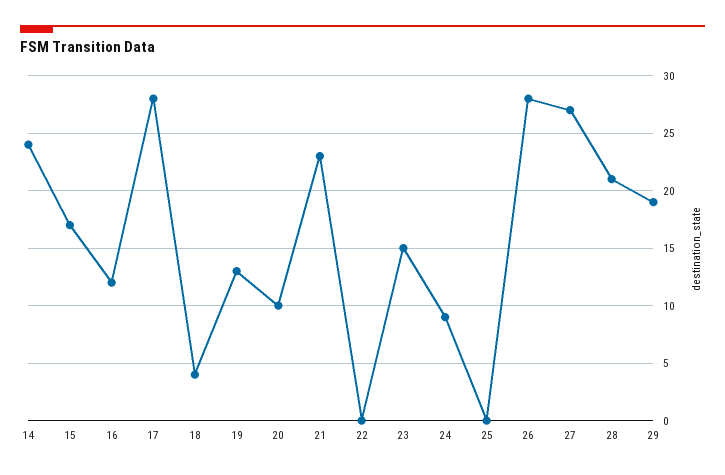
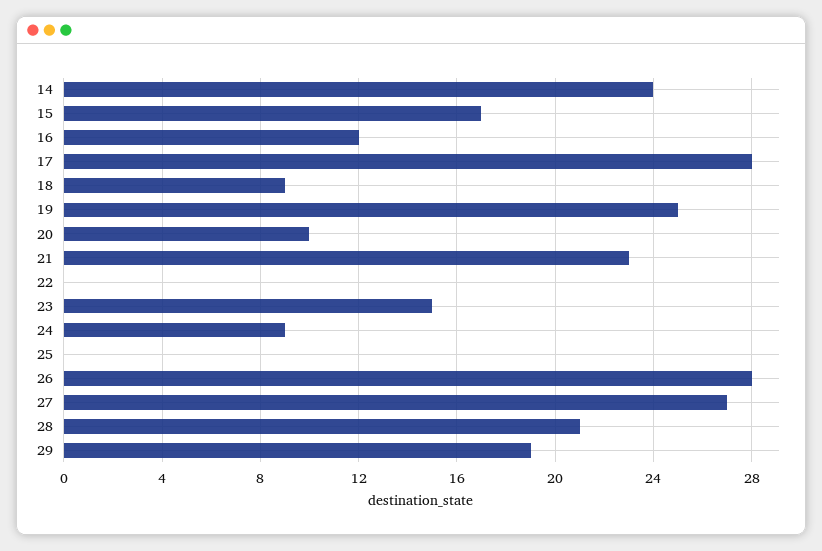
  {
    "14": 24,
    "15": 17,
    "16": 12,
    "17": 28,
-   "18": 4,
+   "18": 9,
-   "19": 13,
+   "19": 25,
    "20": 10,
    "21": 23,
    "22": 0,
    "23": 15,
    "24": 9,
    "25": 0,
    "26": 28,
    "27": 27,
    "28": 21,
    "29": 19
  }

